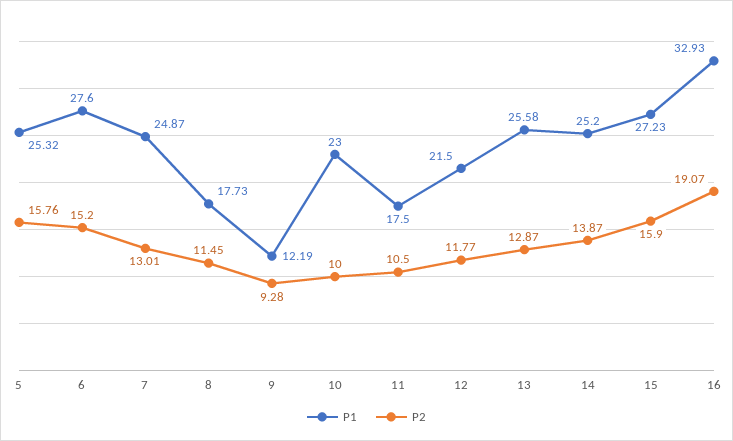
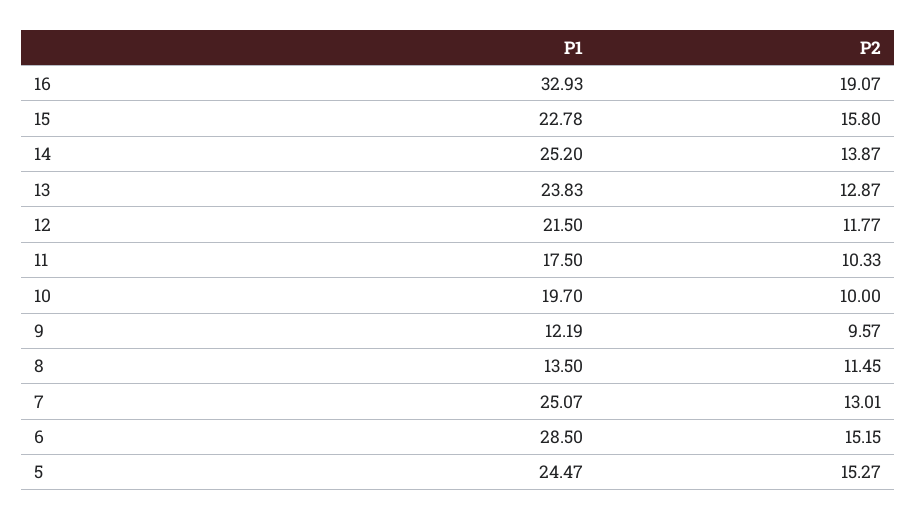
  {
    "P1": {
-     "5": 25.32,
+     "5": 24.47,
-     "6": 27.6,
+     "6": 28.5,
-     "7": 24.87,
+     "7": 25.07,
-     "8": 17.73,
+     "8": 13.5,
      "9": 12.19,
-     "10": 23,
+     "10": 19.7,
      "11": 17.5,
      "12": 21.5,
-     "13": 25.58,
+     "13": 23.83,
      "14": 25.2,
-     "15": 27.23,
+     "15": 22.78,
      "16": 32.93
    },
    "P2": {
-     "5": 15.76,
+     "5": 15.27,
-     "6": 15.2,
+     "6": 15.15,
      "7": 13.01,
      "8": 11.45,
-     "9": 9.28,
+     "9": 9.57,
      "10": 10,
-     "11": 10.5,
+     "11": 10.33,
      "12": 11.77,
      "13": 12.87,
      "14": 13.87,
-     "15": 15.9,
+     "15": 15.8,
      "16": 19.07
    }
  }

